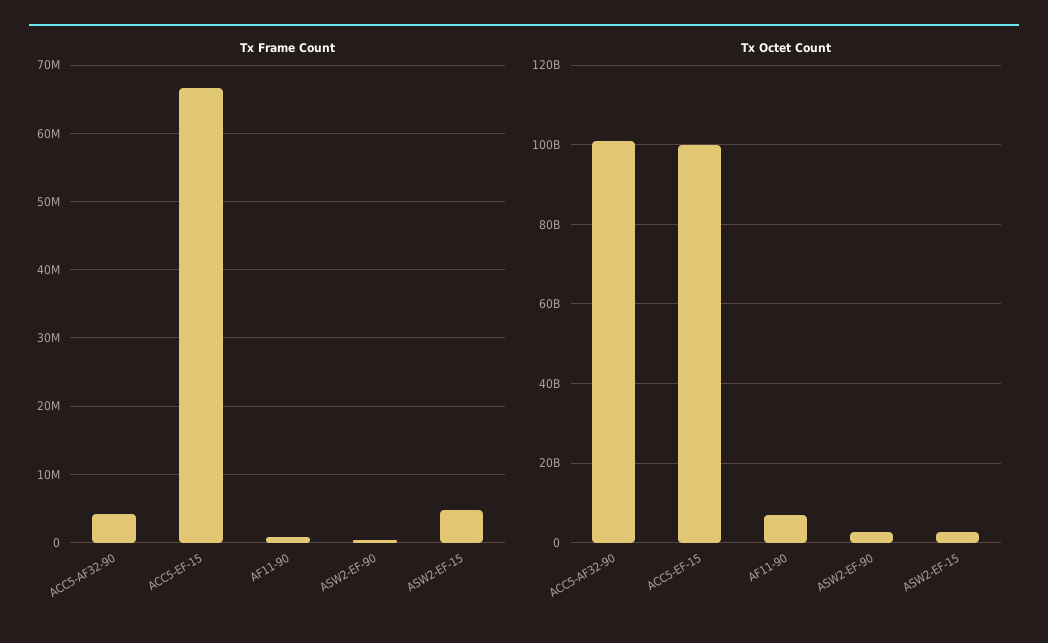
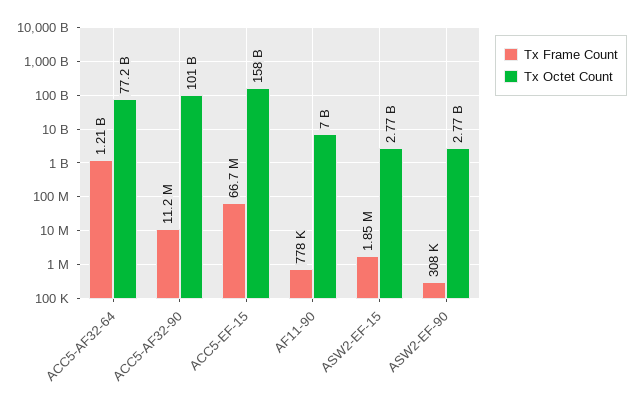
  {
    "Tx Frame Count": {
-     "ACC5-AF32-90": 4000000,
+     "ACC5-AF32-90": 11200000,
      "ACC5-EF-15": 66700000,
      "AF11-90": 778000,
      "ASW2-EF-90": 308000,
-     "ASW2-EF-15": 5000000
+     "ASW2-EF-15": 1850000,
+     "ACC5-AF32-64": 1210000000
    },
    "Tx Octet Count": {
      "ACC5-AF32-90": 101000000000,
-     "ACC5-EF-15": 100000000000,
+     "ACC5-EF-15": 158000000000,
      "AF11-90": 7000000000,
      "ASW2-EF-90": 2770000000,
-     "ASW2-EF-15": 2770000000
+     "ASW2-EF-15": 2770000000,
+     "ACC5-AF32-64": 77200000000
    }
  }

